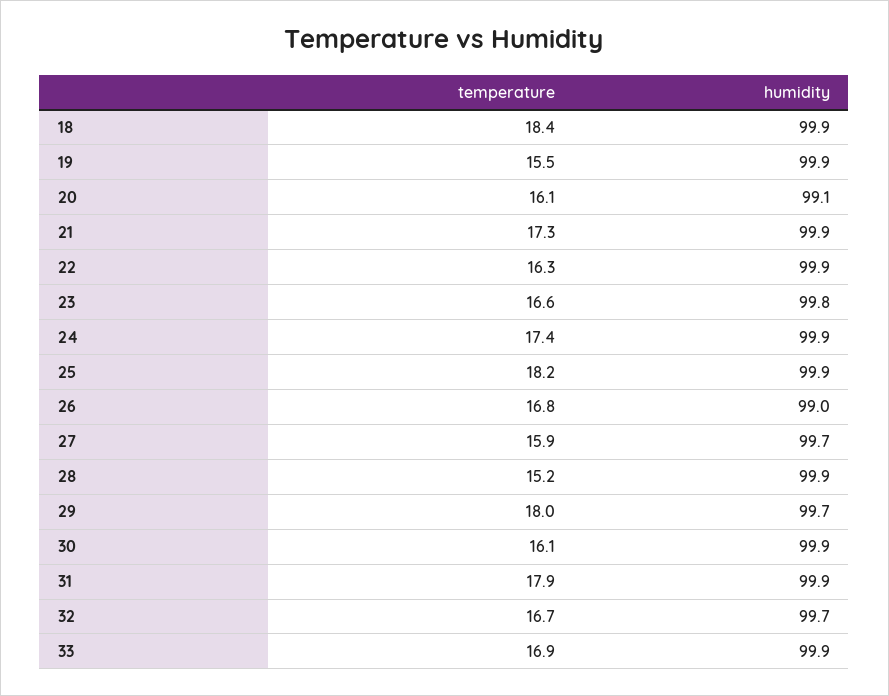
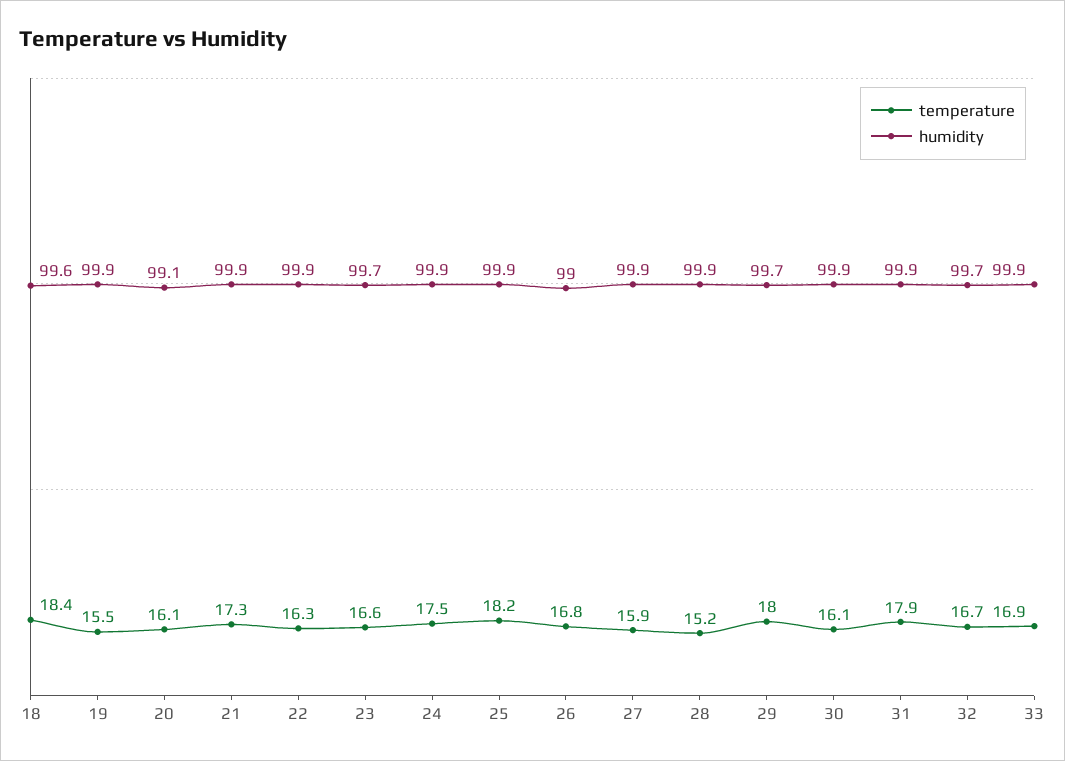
  {
    "temperature": {
      "18": 18.4,
      "19": 15.5,
      "20": 16.1,
      "21": 17.3,
      "22": 16.3,
      "23": 16.6,
-     "24": 17.4,
+     "24": 17.5,
      "25": 18.2,
      "26": 16.8,
      "27": 15.9,
      "28": 15.2,
      "29": 18,
      "30": 16.1,
      "31": 17.9,
      "32": 16.7,
      "33": 16.9
    },
    "humidity": {
-     "18": 99.9,
+     "18": 99.6,
      "19": 99.9,
      "20": 99.1,
      "21": 99.9,
      "22": 99.9,
-     "23": 99.8,
+     "23": 99.7,
      "24": 99.9,
      "25": 99.9,
      "26": 99,
-     "27": 99.7,
+     "27": 99.9,
      "28": 99.9,
      "29": 99.7,
      "30": 99.9,
      "31": 99.9,
      "32": 99.7,
      "33": 99.9
    }
  }

